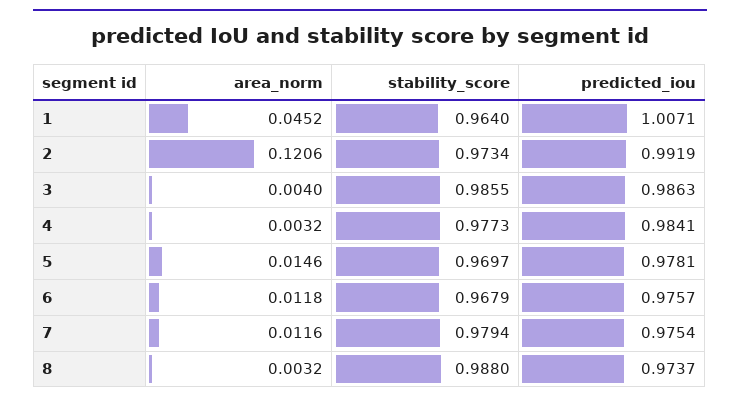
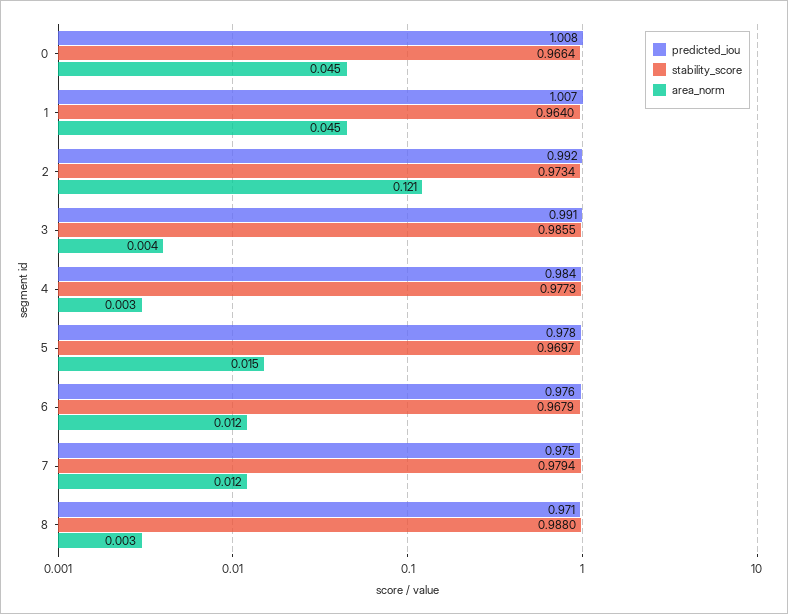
  {
    "area_norm": {
      "1": 0.0452,
      "2": 0.1206,
      "3": 0.004,
      "4": 0.0032,
      "5": 0.0146,
      "6": 0.0118,
      "7": 0.0116,
-     "8": 0.0032
+     "8": 0.0032,
+     "0": 0.045
    },
    "stability_score": {
      "1": 0.964,
      "2": 0.9734,
      "3": 0.9855,
      "4": 0.9773,
      "5": 0.9697,
      "6": 0.9679,
      "7": 0.9794,
-     "8": 0.988
+     "8": 0.988,
+     "0": 0.9664
    },
    "predicted_iou": {
      "1": 1.0071,
      "2": 0.9919,
-     "3": 0.9863,
+     "3": 0.991,
      "4": 0.9841,
      "5": 0.9781,
      "6": 0.9757,
      "7": 0.9754,
-     "8": 0.9737
+     "8": 0.971,
+     "0": 1.008
    }
  }

